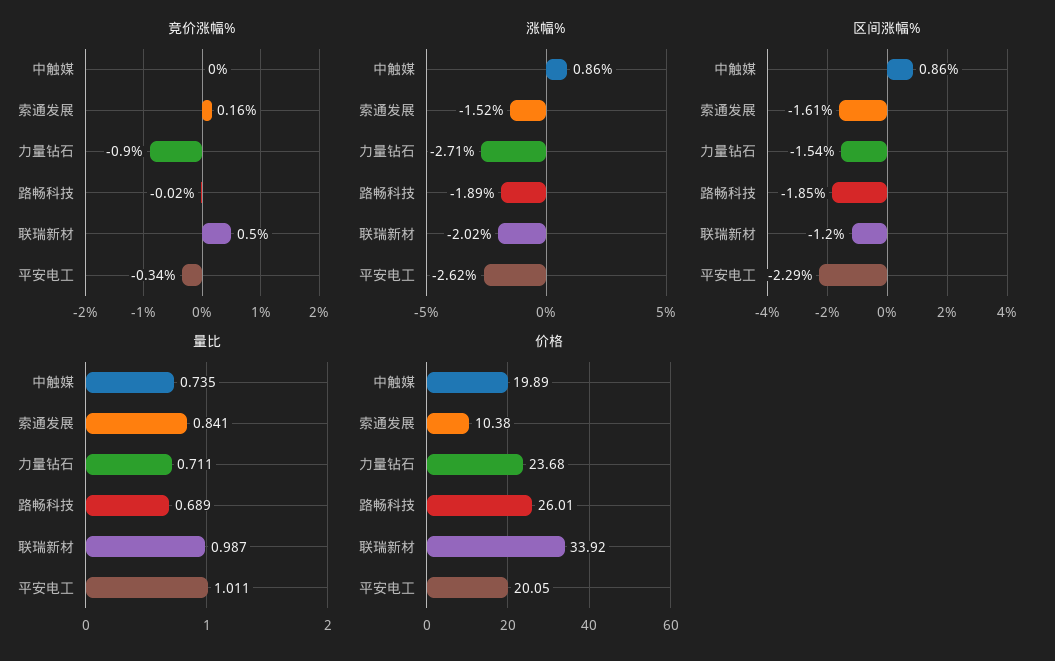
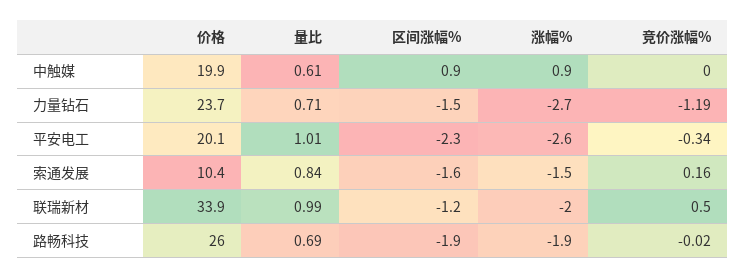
  {
    "竞价涨幅%": {
      "中触媒": 0,
      "索通发展": 0.16,
-     "力量钻石": -0.9,
+     "力量钻石": -1.19,
      "路畅科技": -0.02,
      "联瑞新材": 0.5,
      "平安电工": -0.34
    },
    "涨幅%": {
      "中触媒": 0.86,
      "索通发展": -1.52,
      "力量钻石": -2.71,
      "路畅科技": -1.89,
      "联瑞新材": -2.02,
      "平安电工": -2.62
    },
    "区间涨幅%": {
      "中触媒": 0.86,
      "索通发展": -1.61,
      "力量钻石": -1.54,
      "路畅科技": -1.85,
      "联瑞新材": -1.2,
      "平安电工": -2.29
    },
    "量比": {
-     "中触媒": 0.735,
+     "中触媒": 0.61,
      "索通发展": 0.841,
      "力量钻石": 0.711,
      "路畅科技": 0.689,
      "联瑞新材": 0.987,
      "平安电工": 1.011
    },
    "价格": {
      "中触媒": 19.89,
      "索通发展": 10.38,
      "力量钻石": 23.68,
      "路畅科技": 26.01,
      "联瑞新材": 33.92,
      "平安电工": 20.05
    }
  }

